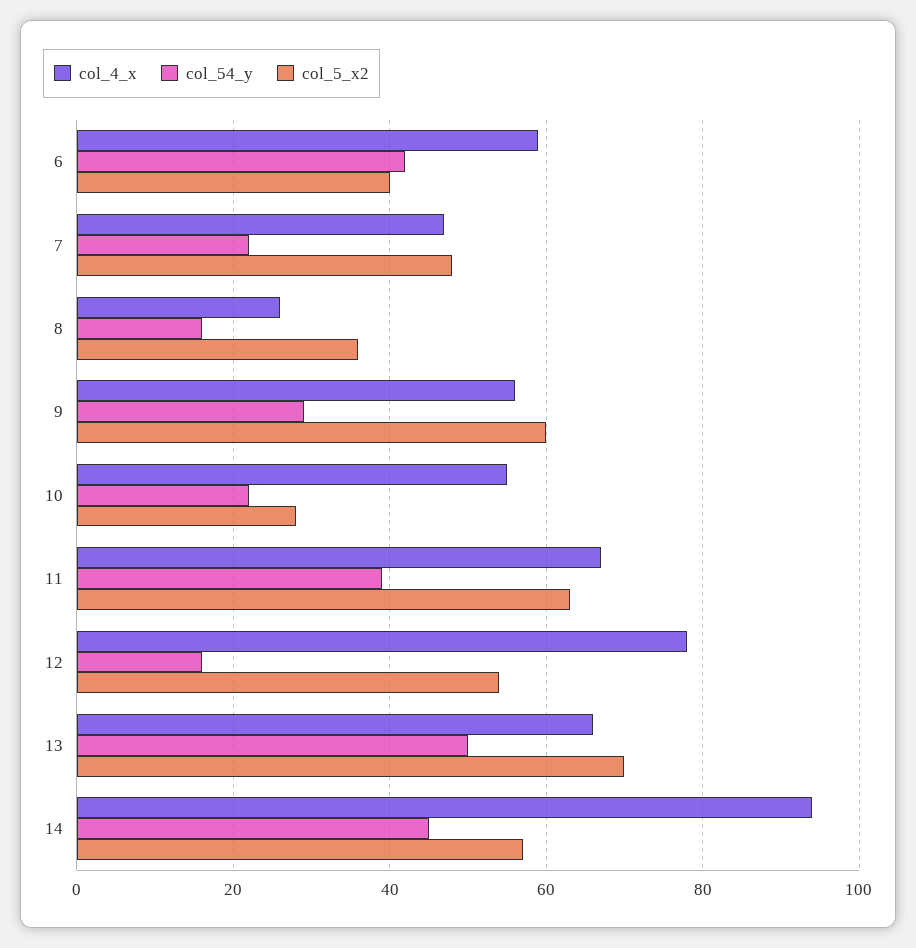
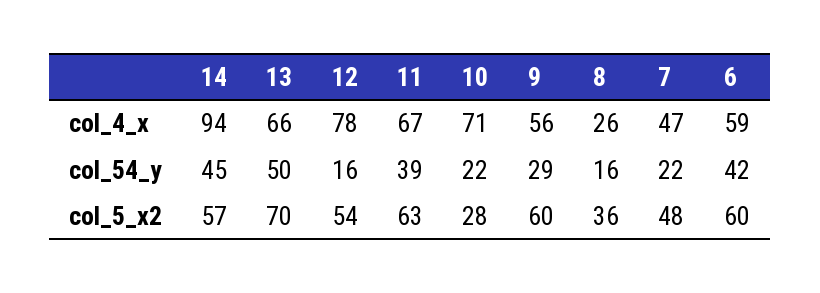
  {
    "col_4_x": {
      "6": 59,
      "7": 47,
      "8": 26,
      "9": 56,
-     "10": 55,
+     "10": 71,
      "11": 67,
      "12": 78,
      "13": 66,
      "14": 94
    },
    "col_54_y": {
      "6": 42,
      "7": 22,
      "8": 16,
      "9": 29,
      "10": 22,
      "11": 39,
      "12": 16,
      "13": 50,
      "14": 45
    },
    "col_5_x2": {
-     "6": 40,
+     "6": 60,
      "7": 48,
      "8": 36,
      "9": 60,
      "10": 28,
      "11": 63,
      "12": 54,
      "13": 70,
      "14": 57
    }
  }

